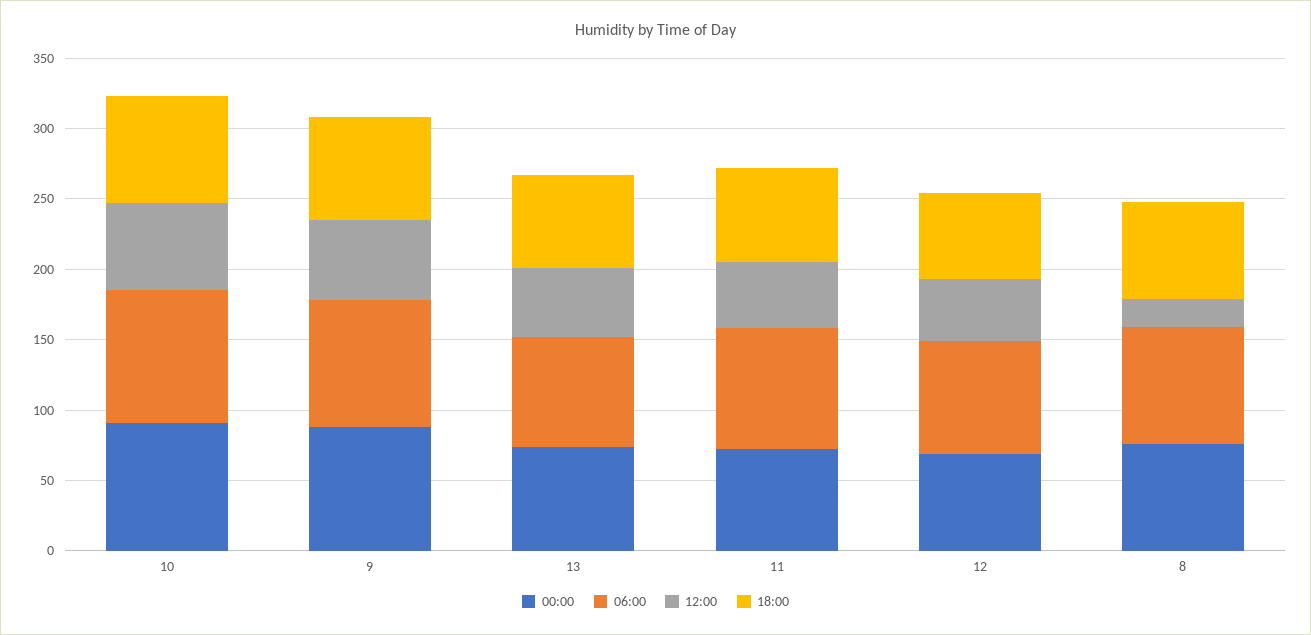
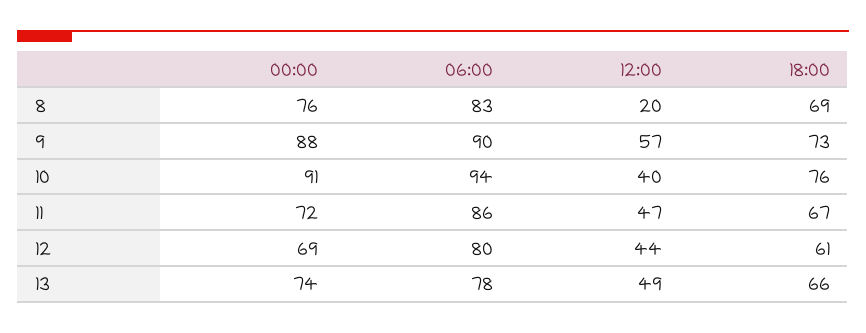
  {
    "00:00": {
      "10": 91,
      "9": 88,
      "13": 74,
      "11": 72,
      "12": 69,
      "8": 76
    },
    "06:00": {
      "10": 94,
      "9": 90,
      "13": 78,
      "11": 86,
      "12": 80,
      "8": 83
    },
    "12:00": {
-     "10": 60,
+     "10": 40,
      "9": 57,
      "13": 49,
      "11": 47,
      "12": 44,
      "8": 20
    },
    "18:00": {
      "10": 76,
      "9": 73,
      "13": 66,
      "11": 67,
      "12": 61,
      "8": 69
    }
  }

